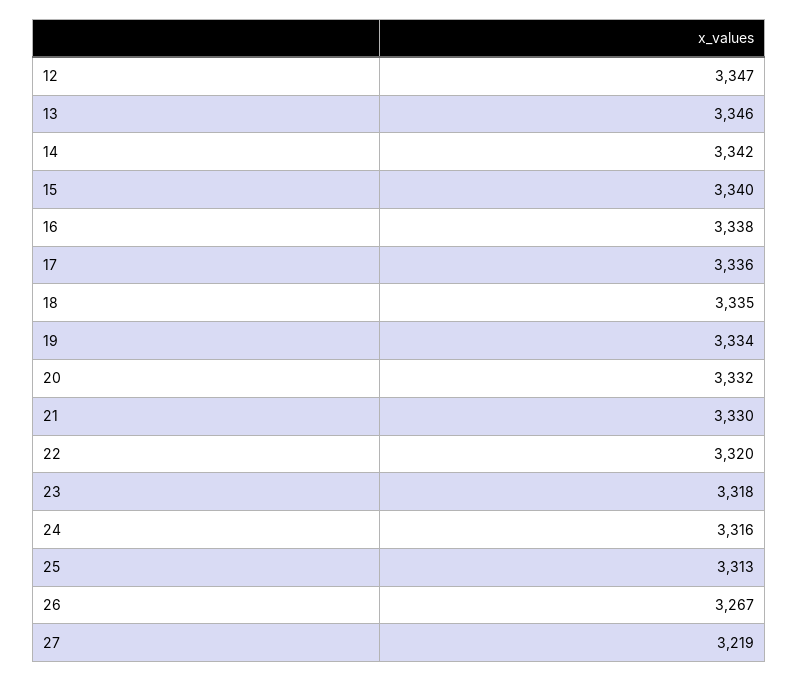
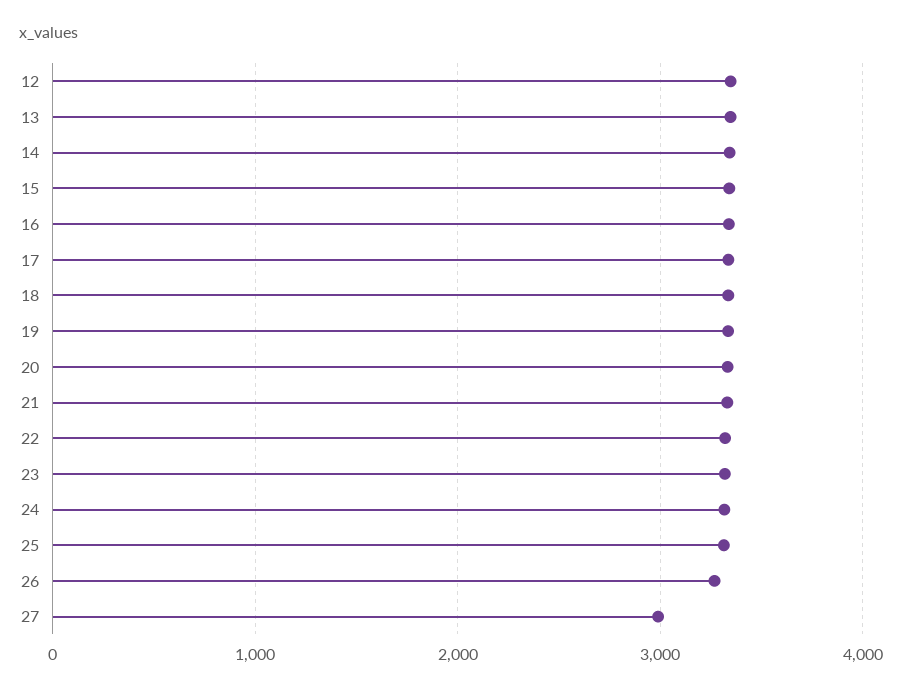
  {
    "12": 3347,
    "13": 3346,
    "14": 3342,
    "15": 3340,
    "16": 3338,
    "17": 3336,
    "18": 3335,
    "19": 3334,
    "20": 3332,
    "21": 3330,
    "22": 3320,
    "23": 3318,
    "24": 3316,
    "25": 3313,
    "26": 3267,
-   "27": 3219
+   "27": 3000
  }

